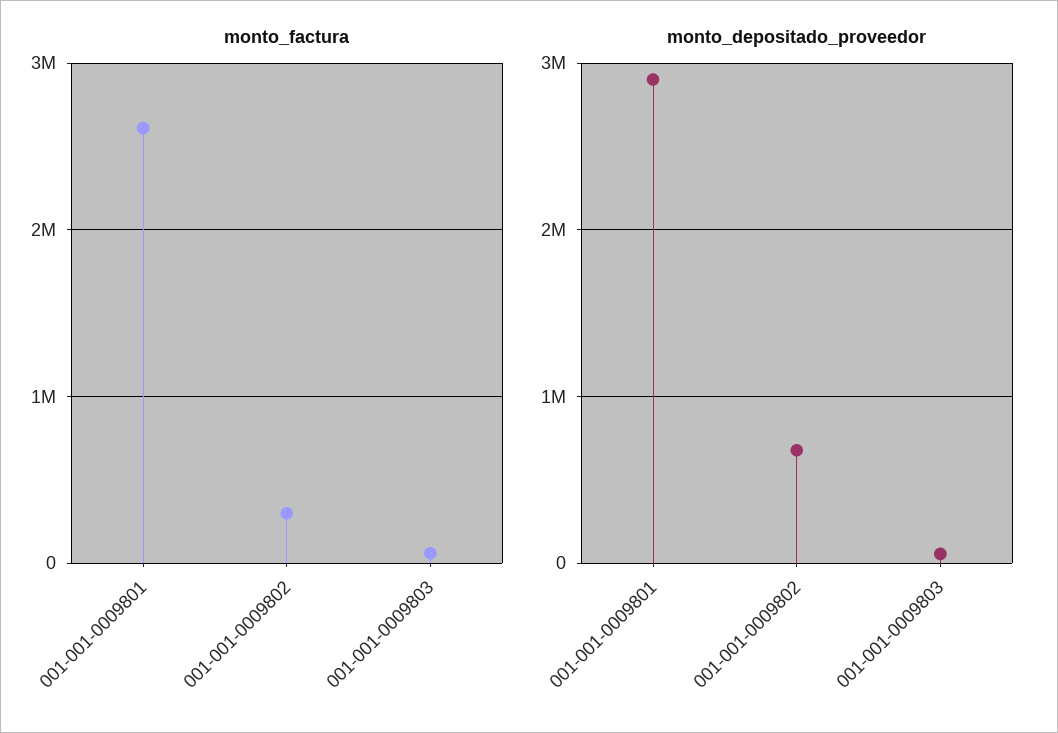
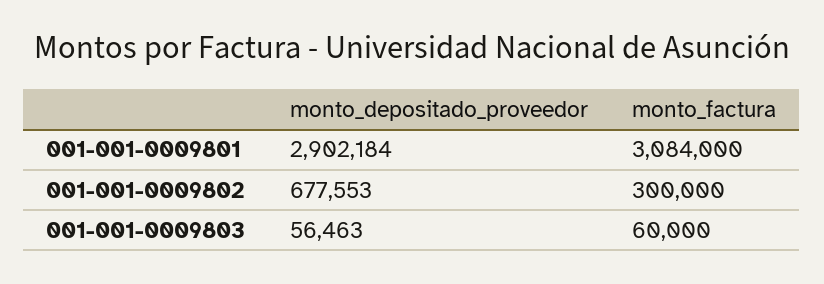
  {
    "monto_factura": {
-     "001-001-0009801": 2600000,
+     "001-001-0009801": 3084000,
      "001-001-0009802": 300000,
      "001-001-0009803": 60000
    },
    "monto_depositado_proveedor": {
      "001-001-0009801": 2902184,
      "001-001-0009802": 677553,
      "001-001-0009803": 56463
    }
  }

